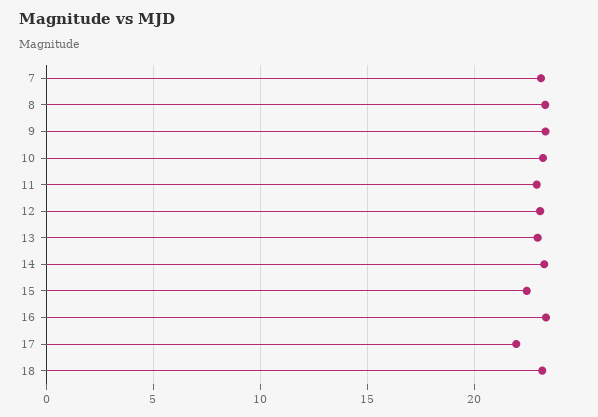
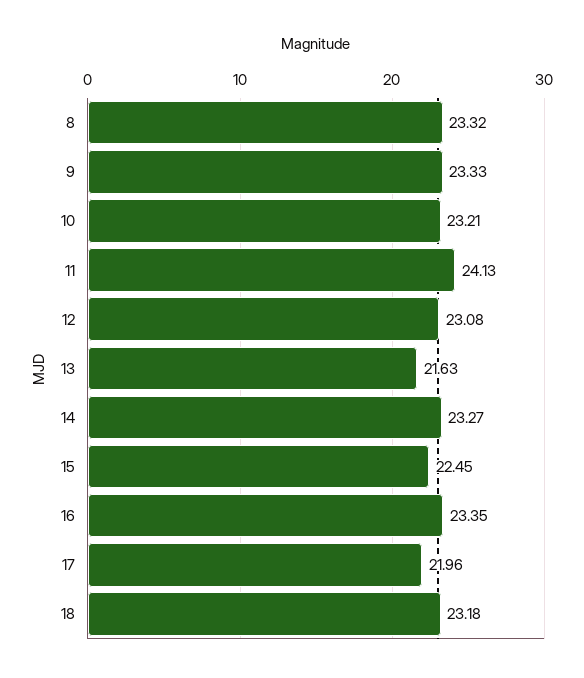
  {
-   "7": 23,
    "8": 23.32,
    "9": 23.33,
    "10": 23.21,
-   "11": 23,
+   "11": 24.13,
    "12": 23.08,
-   "13": 23,
+   "13": 21.63,
    "14": 23.27,
    "15": 22.45,
    "16": 23.35,
    "17": 21.96,
    "18": 23.18
  }

